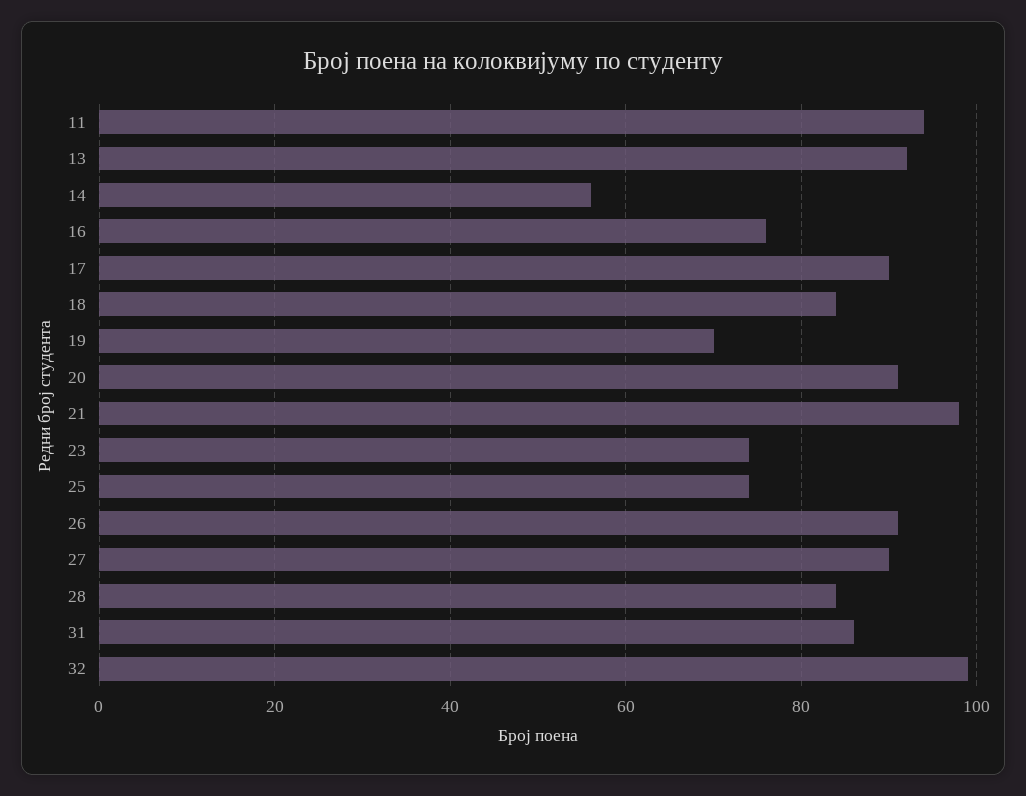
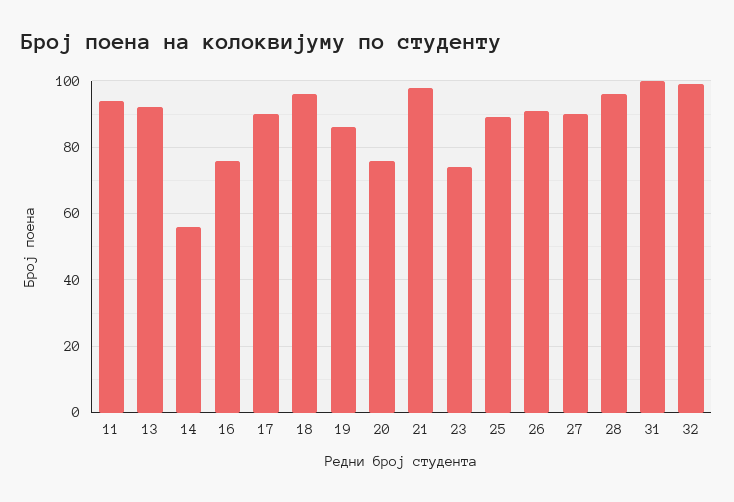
  {
    "11": 95,
    "13": 90,
    "14": 55,
    "16": 75,
    "17": 90,
-   "18": 85,
+   "18": 95,
-   "19": 70,
+   "19": 85,
-   "20": 90,
+   "20": 75,
    "21": 100,
    "23": 75,
-   "25": 75,
+   "25": 90,
    "26": 90,
    "27": 90,
-   "28": 85,
+   "28": 95,
-   "31": 85,
+   "31": 100,
    "32": 100
  }

